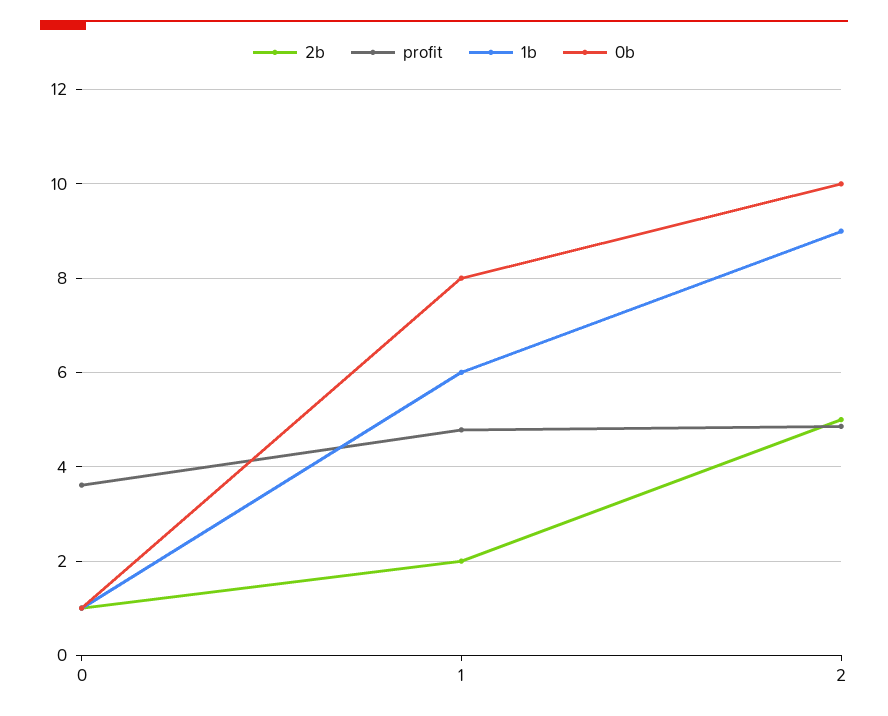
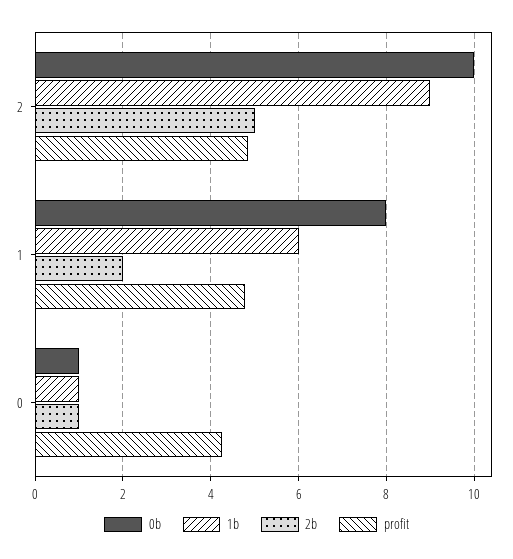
  {
    "2b": {
      "0": 1,
      "1": 2,
      "2": 5
    },
    "profit": {
-     "0": 3.6,
+     "0": 4.2,
      "1": 4.8,
      "2": 4.8
    },
    "1b": {
      "0": 1,
      "1": 6,
      "2": 9
    },
    "0b": {
      "0": 1,
      "1": 8,
      "2": 10
    }
  }

